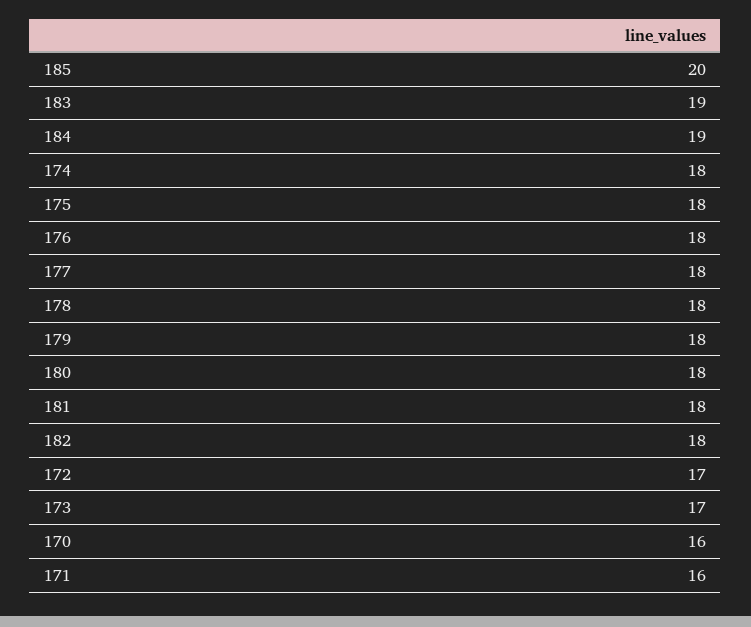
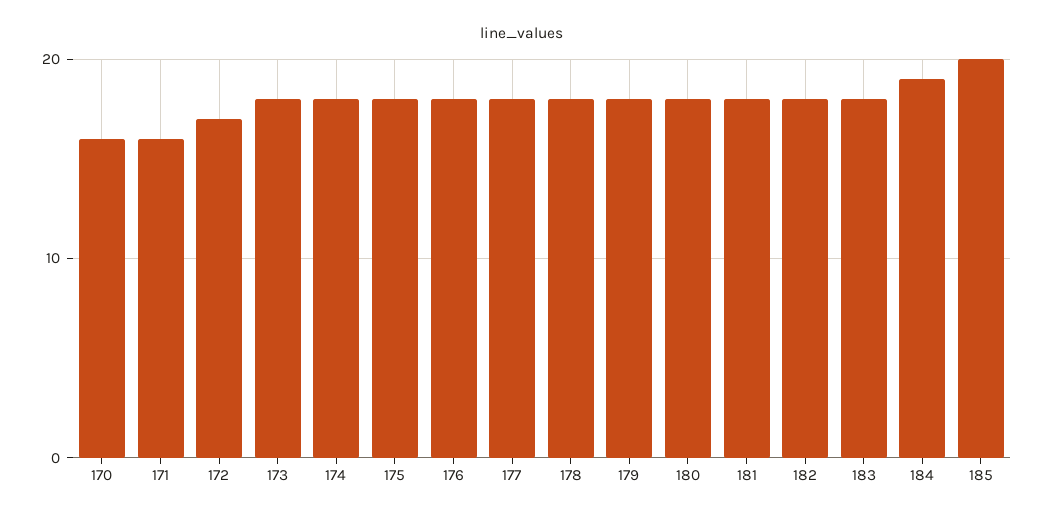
  {
    "185": 20,
-   "183": 19,
+   "183": 18,
    "184": 19,
    "174": 18,
    "175": 18,
    "176": 18,
    "177": 18,
    "178": 18,
    "179": 18,
    "180": 18,
    "181": 18,
    "182": 18,
    "172": 17,
-   "173": 17,
+   "173": 18,
    "170": 16,
    "171": 16
  }

